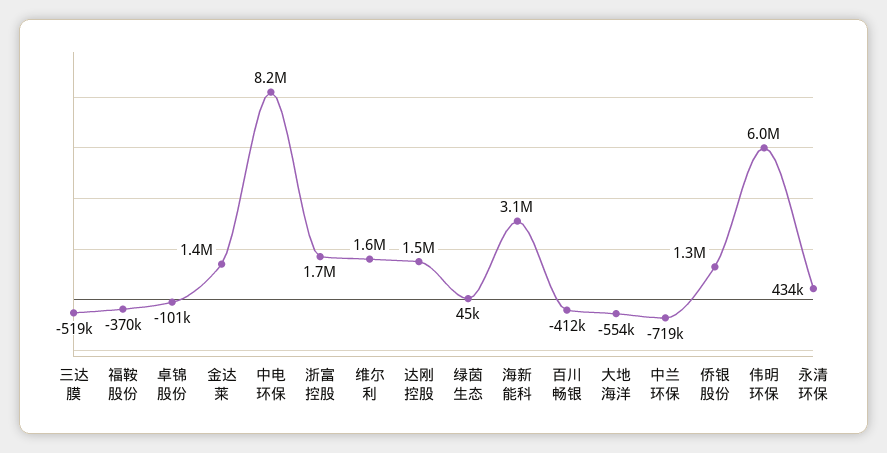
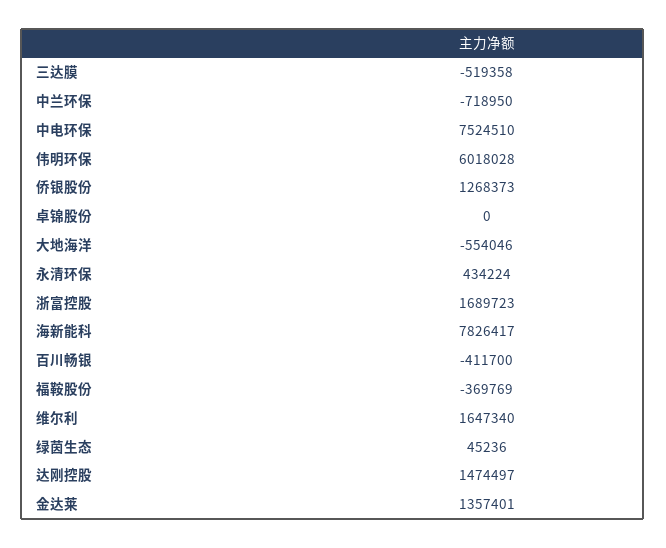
  {
    "三达膜": -519358,
    "福鞍股份": -369769,
-   "卓锦股份": -101000,
+   "卓锦股份": 0,
    "金达莱": 1357401,
-   "中电环保": 8200000,
+   "中电环保": 7524510,
    "浙富控股": 1689723,
    "维尔利": 1647340,
    "达刚控股": 1474497,
    "绿茵生态": 45236,
-   "海新能科": 3100000,
+   "海新能科": 7826417,
    "百川畅银": -411700,
    "大地海洋": -554046,
    "中兰环保": -718950,
    "侨银股份": 1268373,
    "伟明环保": 6018028,
    "永清环保": 434224
  }

